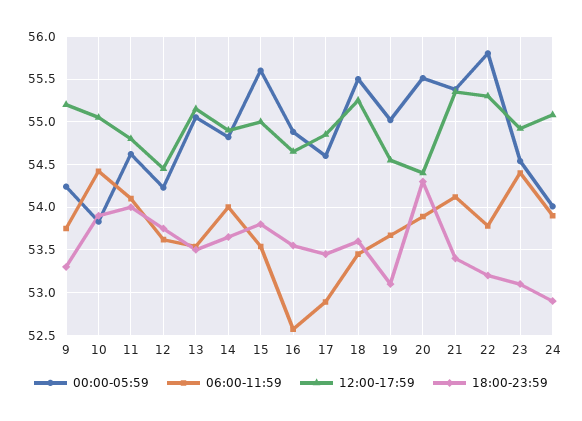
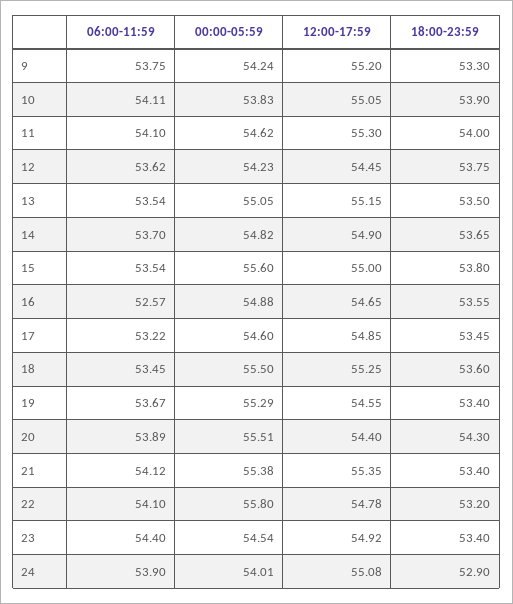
  {
    "00:00-05:59": {
      "9": 54.24,
      "10": 53.83,
      "11": 54.62,
      "12": 54.23,
      "13": 55.05,
      "14": 54.82,
      "15": 55.6,
      "16": 54.88,
      "17": 54.6,
      "18": 55.5,
-     "19": 55,
+     "19": 55.29,
      "20": 55.51,
      "21": 55.38,
      "22": 55.8,
      "23": 54.54,
      "24": 54.01
    },
    "06:00-11:59": {
      "9": 53.75,
-     "10": 54.4,
+     "10": 54.11,
      "11": 54.1,
      "12": 53.62,
      "13": 53.54,
-     "14": 54,
+     "14": 53.7,
      "15": 53.54,
      "16": 52.57,
-     "17": 52.9,
+     "17": 53.22,
      "18": 53.45,
      "19": 53.67,
      "20": 53.89,
      "21": 54.12,
-     "22": 53.8,
+     "22": 54.1,
      "23": 54.4,
      "24": 53.9
    },
    "12:00-17:59": {
      "9": 55.2,
      "10": 55.05,
-     "11": 54.8,
+     "11": 55.3,
      "12": 54.45,
      "13": 55.15,
      "14": 54.9,
      "15": 55,
      "16": 54.65,
      "17": 54.85,
      "18": 55.25,
      "19": 54.55,
      "20": 54.4,
      "21": 55.35,
-     "22": 55.3,
+     "22": 54.78,
      "23": 54.92,
      "24": 55.08
    },
    "18:00-23:59": {
      "9": 53.3,
      "10": 53.9,
      "11": 54,
      "12": 53.75,
      "13": 53.5,
      "14": 53.65,
      "15": 53.8,
      "16": 53.55,
      "17": 53.45,
      "18": 53.6,
-     "19": 53.1,
+     "19": 53.4,
      "20": 54.3,
      "21": 53.4,
      "22": 53.2,
-     "23": 53.1,
+     "23": 53.4,
      "24": 52.9
    }
  }

